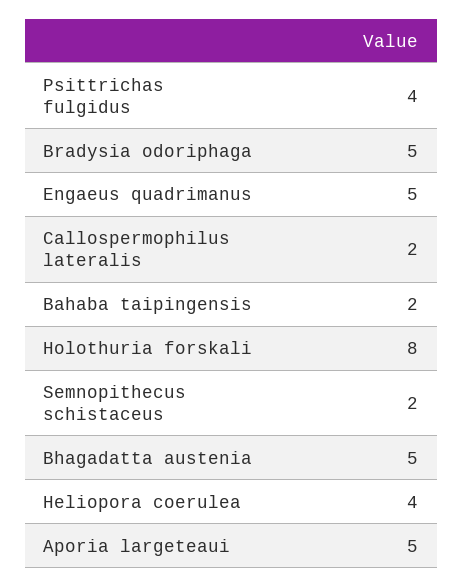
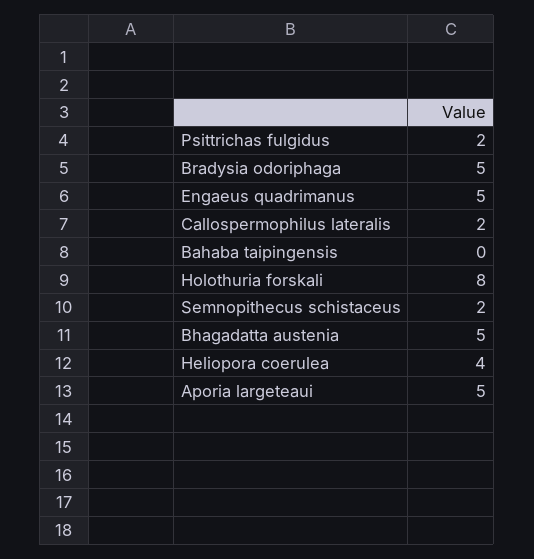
  {
-   "Psittrichas fulgidus": 4,
+   "Psittrichas fulgidus": 2,
    "Bradysia odoriphaga": 5,
    "Engaeus quadrimanus": 5,
    "Callospermophilus lateralis": 2,
-   "Bahaba taipingensis": 2,
+   "Bahaba taipingensis": 0,
    "Holothuria forskali": 8,
    "Semnopithecus schistaceus": 2,
    "Bhagadatta austenia": 5,
    "Heliopora coerulea": 4,
    "Aporia largeteaui": 5
  }

